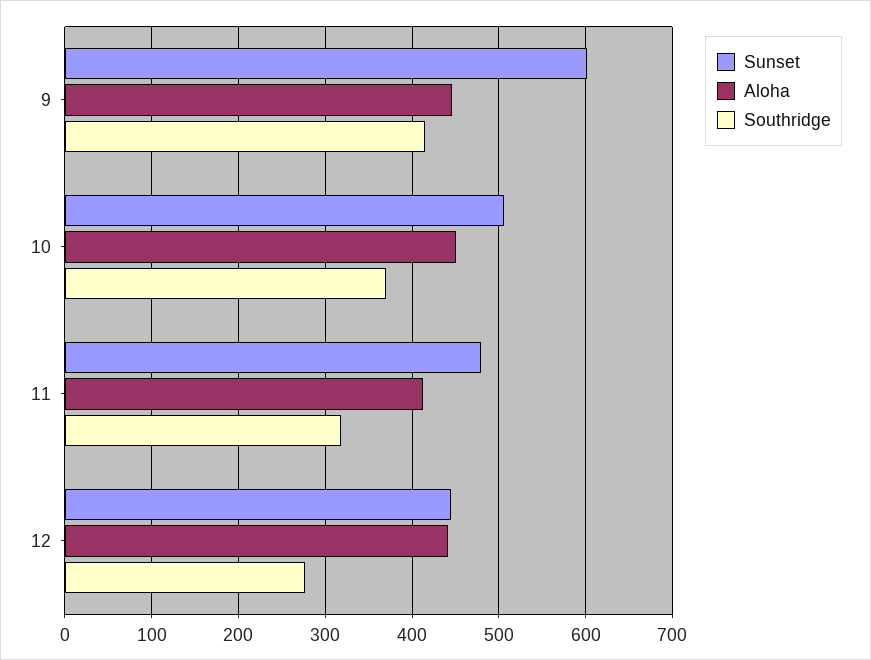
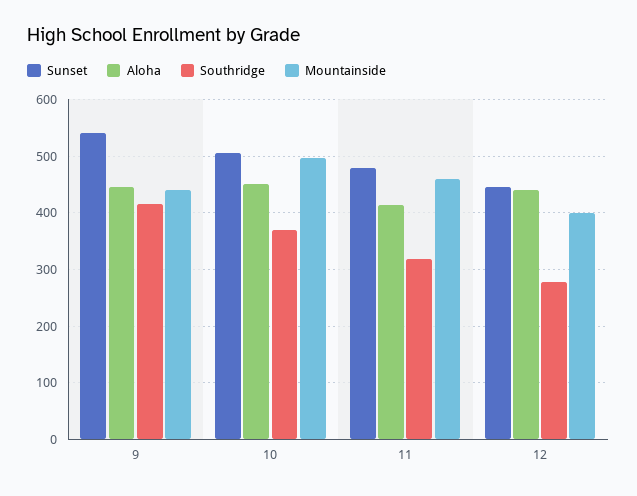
  {
    "Sunset": {
-     "9": 600,
+     "9": 540,
      "10": 510,
      "11": 480,
      "12": 450
    },
    "Aloha": {
      "9": 450,
      "10": 450,
      "11": 410,
      "12": 440
    },
    "Southridge": {
      "9": 420,
      "10": 370,
      "11": 320,
      "12": 280
-   }
+   },
+   "Mountainside": {
+     "9": 440,
+     "10": 500,
+     "11": 460,
+     "12": 400
+   }
  }

